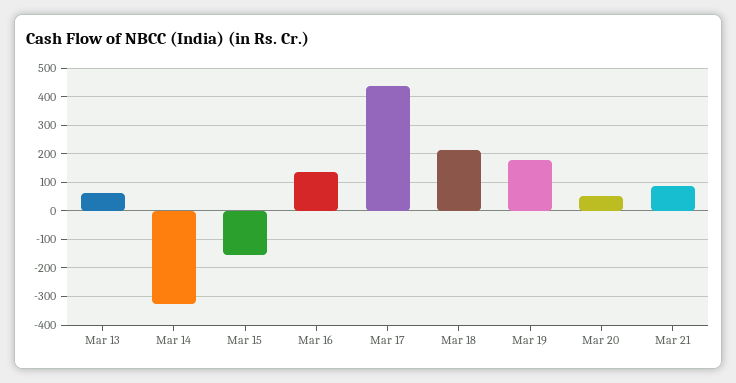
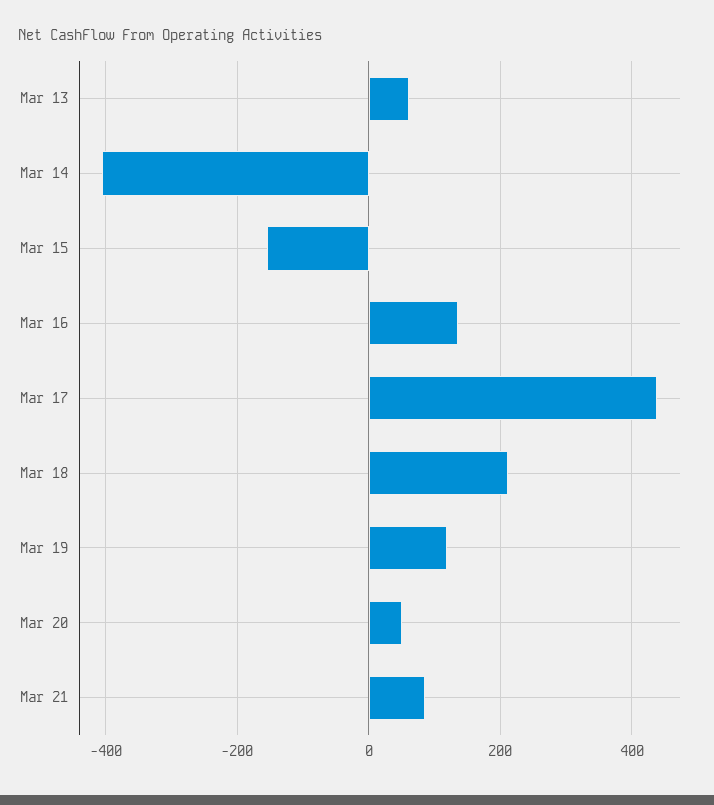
  {
    "Mar 13": 60,
-   "Mar 14": -325,
+   "Mar 14": -400,
    "Mar 15": -160,
    "Mar 16": 140,
    "Mar 17": 440,
    "Mar 18": 220,
-   "Mar 19": 175,
+   "Mar 19": 120,
    "Mar 20": 60,
    "Mar 21": 80
  }

